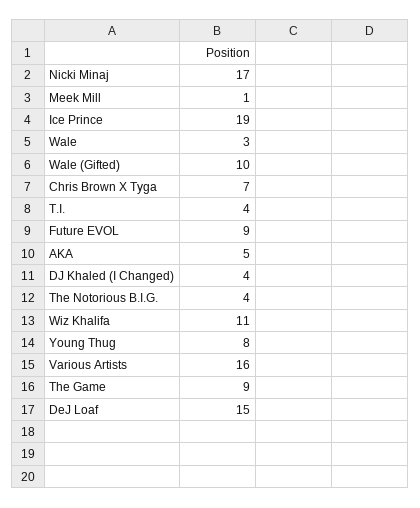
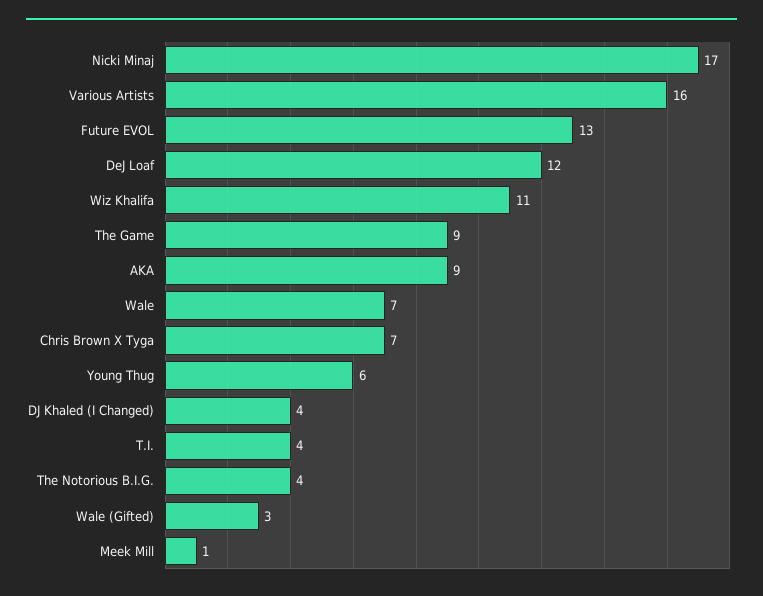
  {
    "Nicki Minaj": 17,
    "Meek Mill": 1,
-   "Ice Prince": 19,
-   "Wale": 3,
+   "Wale": 7,
-   "Wale (Gifted)": 10,
+   "Wale (Gifted)": 3,
    "Chris Brown X Tyga": 7,
    "T.I.": 4,
-   "Future EVOL": 9,
+   "Future EVOL": 13,
-   "AKA": 5,
+   "AKA": 9,
    "DJ Khaled (I Changed)": 4,
    "The Notorious B.I.G.": 4,
    "Wiz Khalifa": 11,
-   "Young Thug": 8,
+   "Young Thug": 6,
    "Various Artists": 16,
    "The Game": 9,
-   "DeJ Loaf": 15
+   "DeJ Loaf": 12
  }

